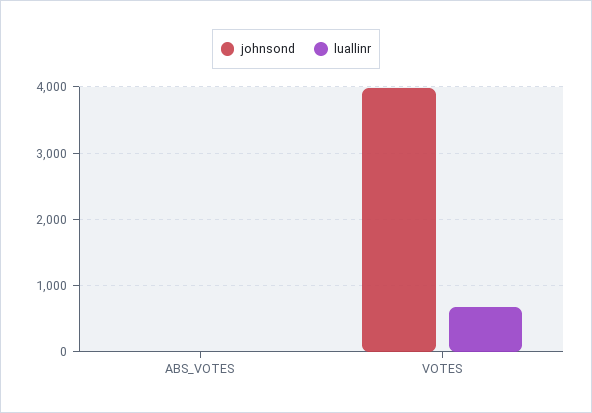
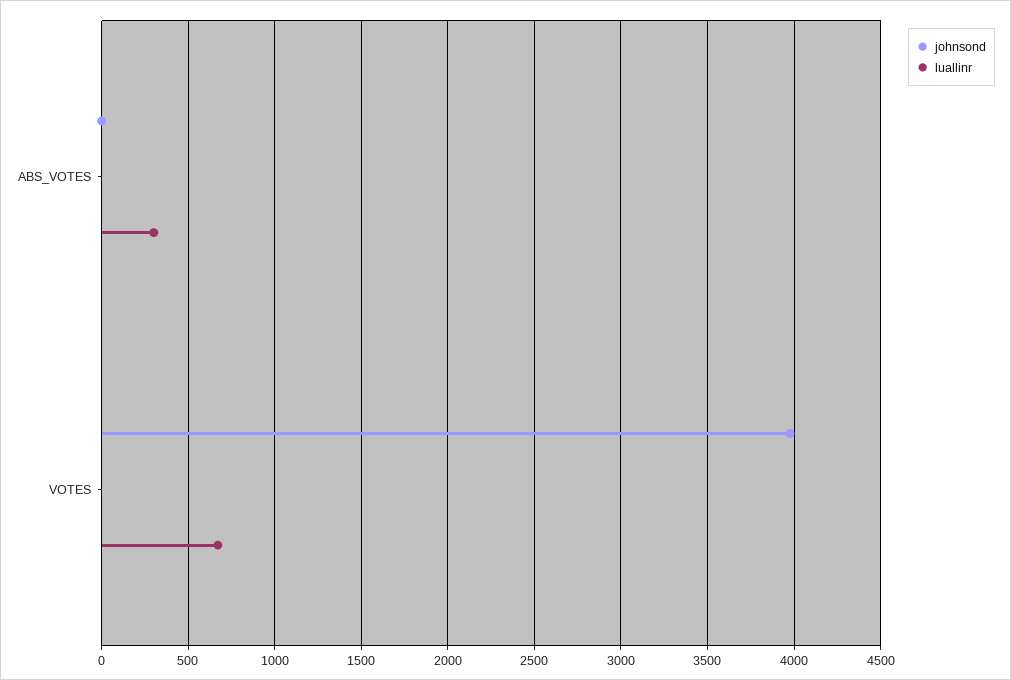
  {
    "johnsond": {
      "ABS_VOTES": 0,
      "VOTES": 4000
    },
    "luallinr": {
-     "ABS_VOTES": 0,
+     "ABS_VOTES": 300,
      "VOTES": 650
    }
  }

